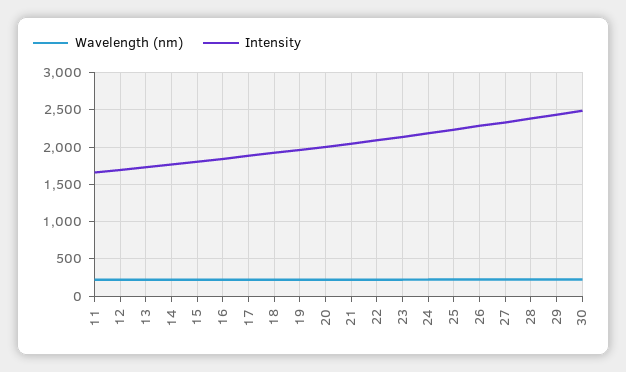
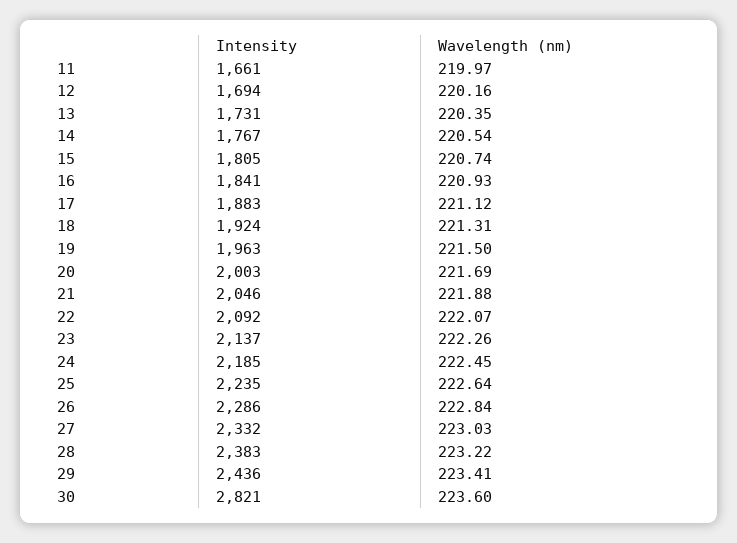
  {
    "Wavelength (nm)": {
      "11": 219.97,
      "12": 220.16,
      "13": 220.35,
      "14": 220.54,
      "15": 220.74,
      "16": 220.93,
      "17": 221.12,
      "18": 221.31,
      "19": 221.5,
      "20": 221.69,
      "21": 221.88,
      "22": 222.07,
      "23": 222.26,
      "24": 222.45,
      "25": 222.64,
      "26": 222.84,
      "27": 223.03,
      "28": 223.22,
      "29": 223.41,
      "30": 223.6
    },
    "Intensity": {
      "11": 1661,
      "12": 1694,
      "13": 1731,
      "14": 1767,
      "15": 1805,
      "16": 1841,
      "17": 1883,
      "18": 1924,
      "19": 1963,
      "20": 2003,
      "21": 2046,
      "22": 2092,
      "23": 2137,
      "24": 2185,
      "25": 2235,
      "26": 2286,
      "27": 2332,
      "28": 2383,
      "29": 2436,
-     "30": 2500
+     "30": 2821
    }
  }

